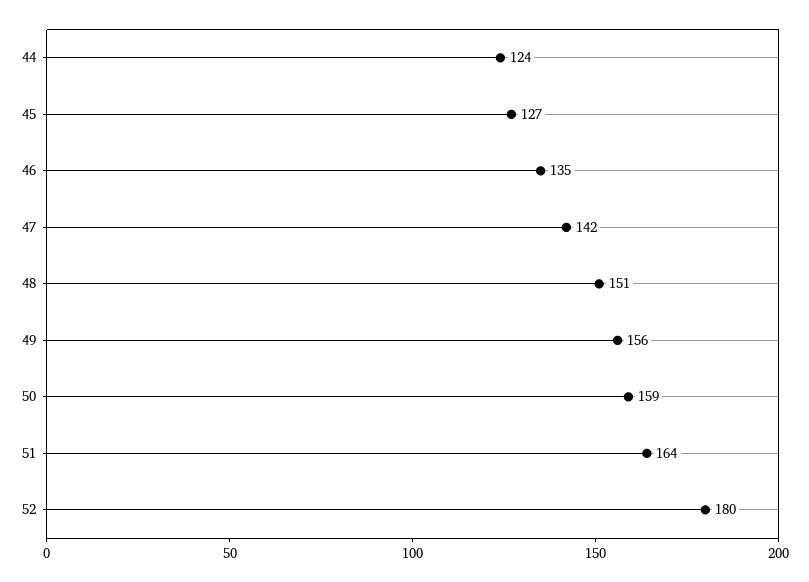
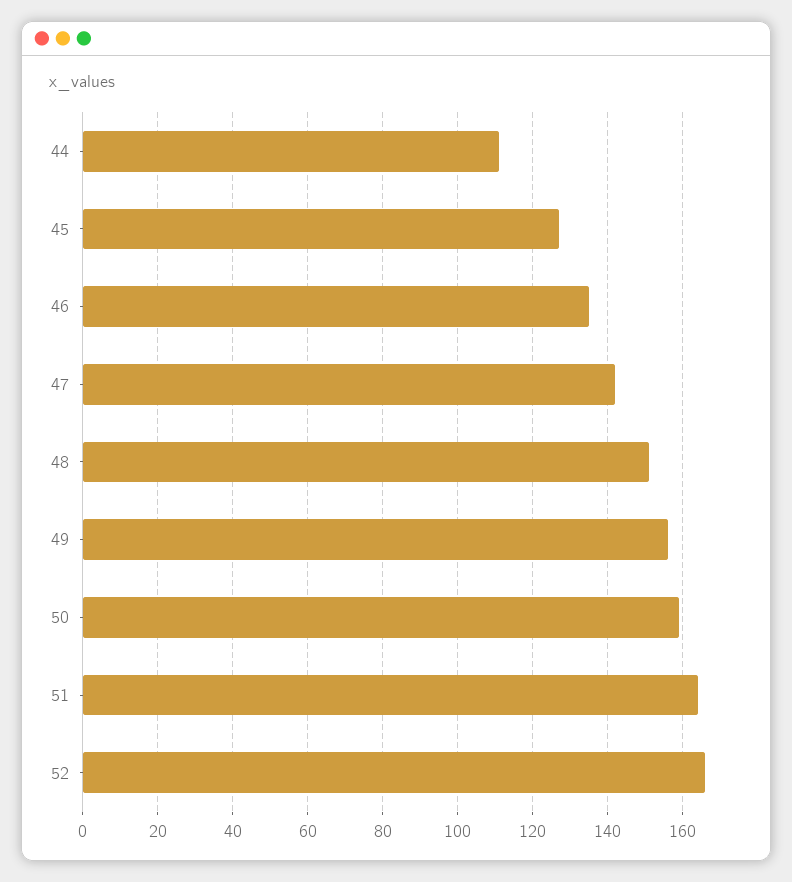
  {
-   "44": 124,
+   "44": 110,
    "45": 127,
    "46": 135,
    "47": 142,
    "48": 151,
    "49": 156,
    "50": 159,
    "51": 164,
-   "52": 180
+   "52": 165
  }

